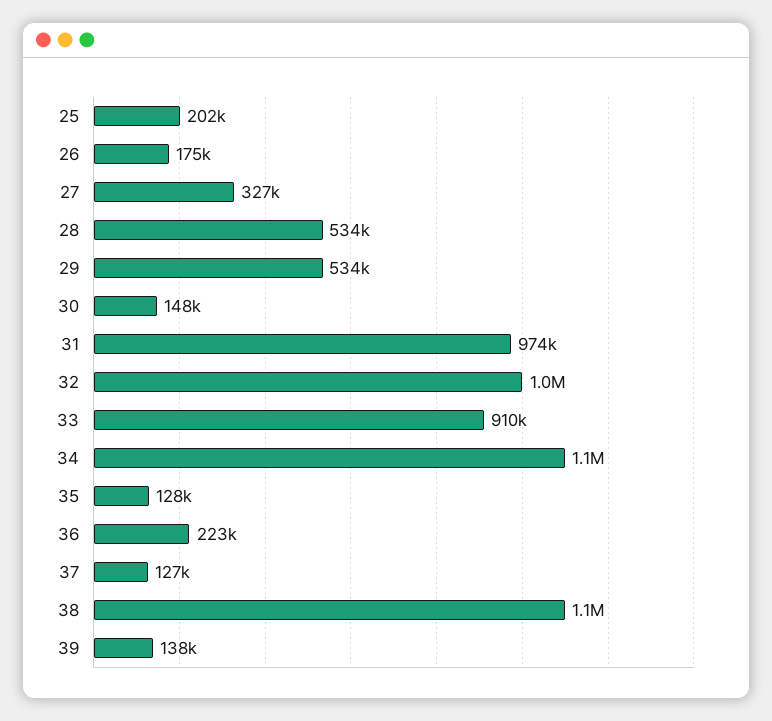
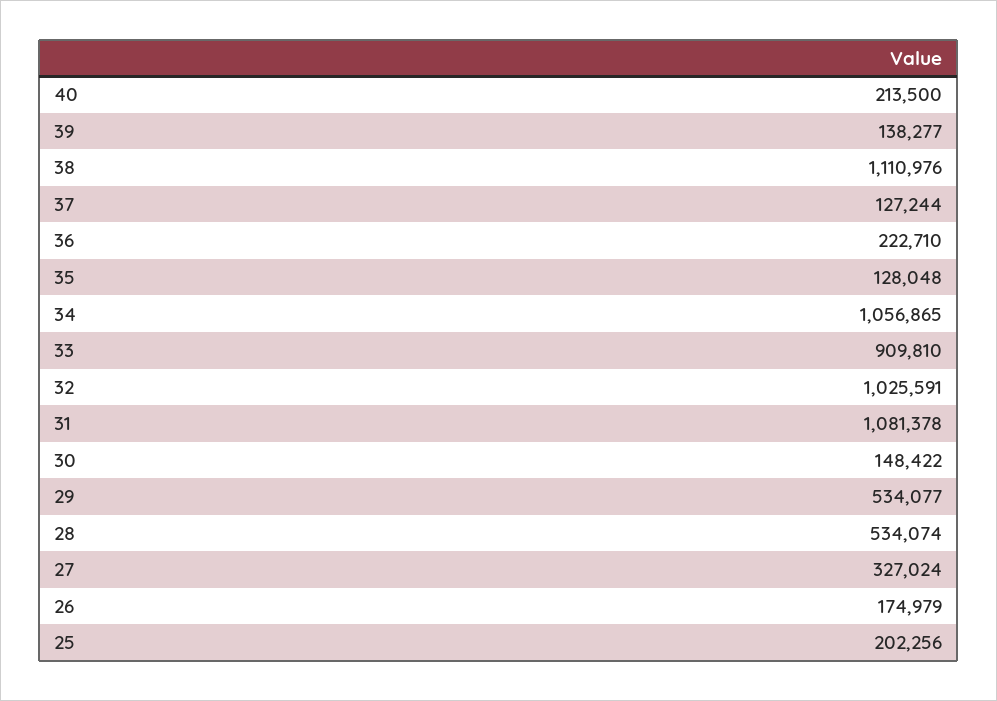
  {
    "25": 202256,
    "26": 174979,
    "27": 327024,
    "28": 534074,
    "29": 534077,
    "30": 148422,
-   "31": 974000,
+   "31": 1081378,
    "32": 1025591,
    "33": 909810,
    "34": 1056865,
    "35": 128048,
    "36": 222710,
    "37": 127244,
    "38": 1110976,
-   "39": 138277
+   "39": 138277,
+   "40": 213500
  }

